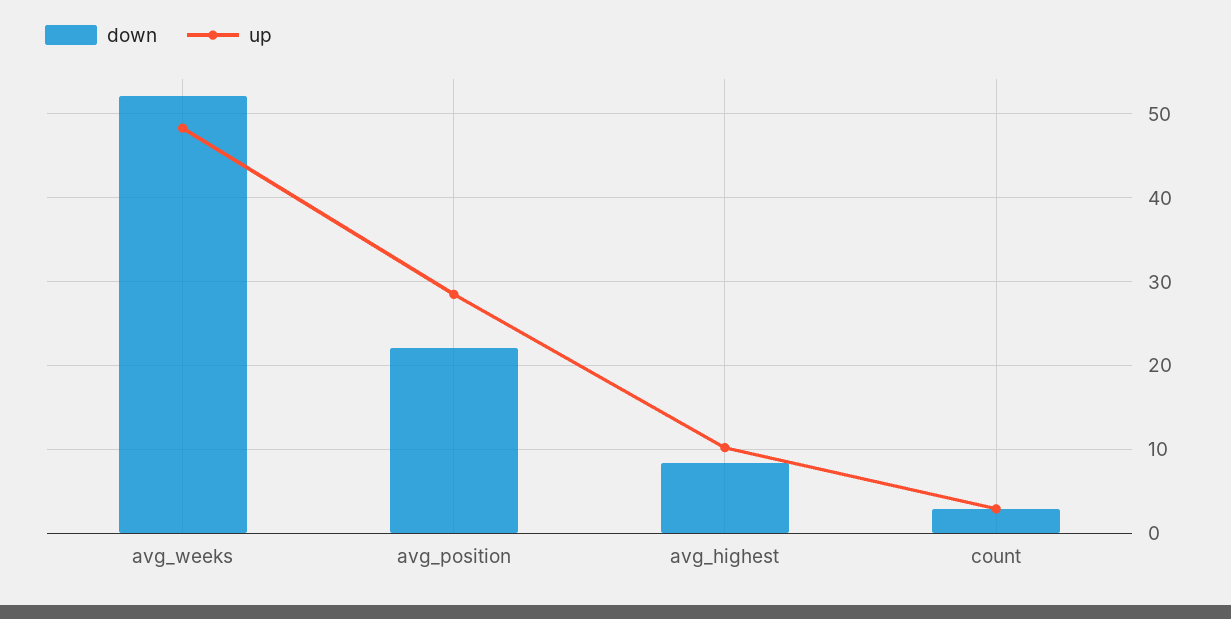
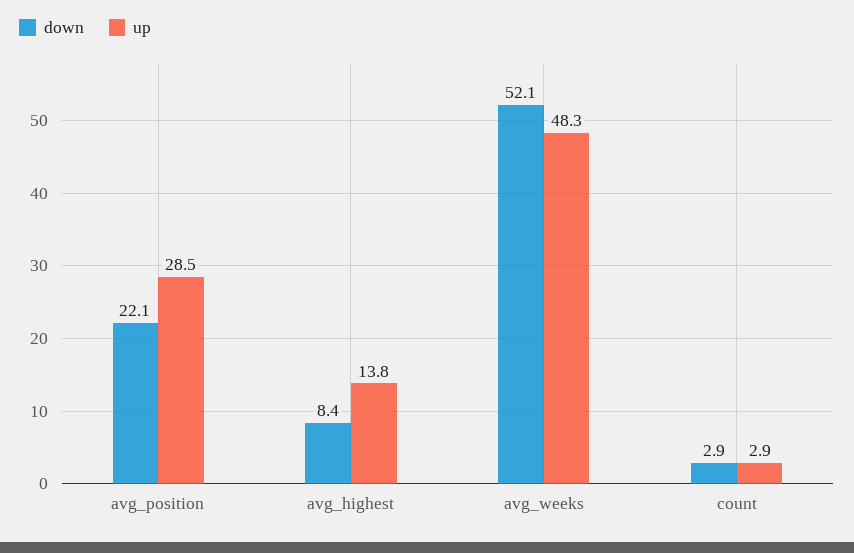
  {
    "down": {
      "avg_weeks": 52.1,
      "avg_position": 22.1,
      "avg_highest": 8.4,
      "count": 2.9
    },
    "up": {
      "avg_weeks": 48.3,
      "avg_position": 28.5,
-     "avg_highest": 10,
+     "avg_highest": 13.8,
      "count": 2.9
    }
  }

